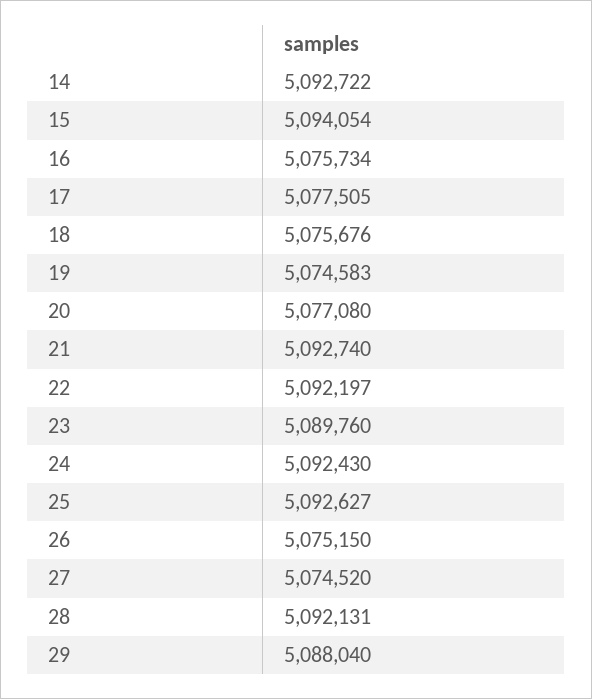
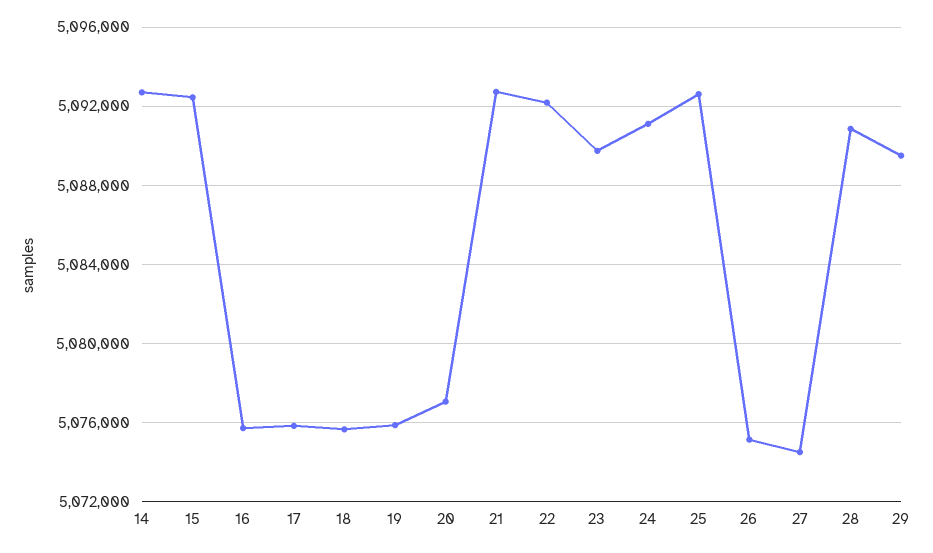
  {
    "14": 5092722,
-   "15": 5094054,
+   "15": 5092500,
    "16": 5075734,
-   "17": 5077505,
+   "17": 5076000,
    "18": 5075676,
-   "19": 5074583,
+   "19": 5076000,
    "20": 5077080,
    "21": 5092740,
    "22": 5092197,
    "23": 5089760,
-   "24": 5092430,
+   "24": 5091000,
    "25": 5092627,
    "26": 5075150,
    "27": 5074520,
-   "28": 5092131,
+   "28": 5091000,
-   "29": 5088040
+   "29": 5089500
  }

